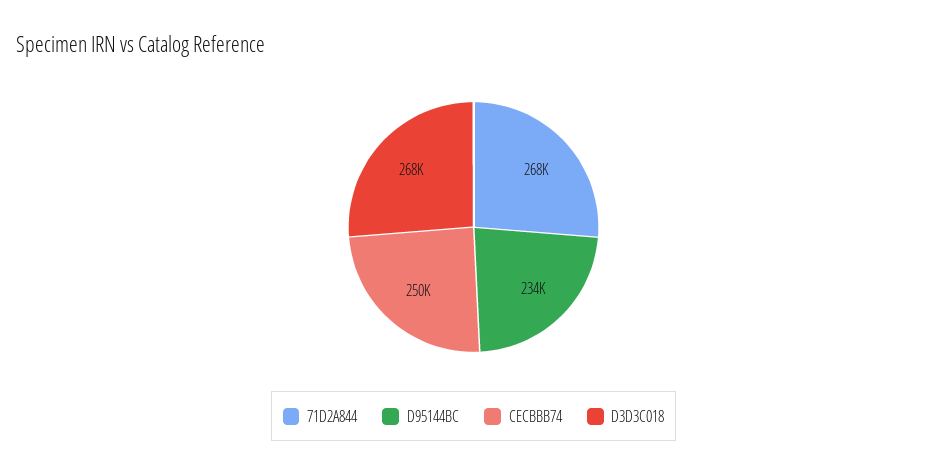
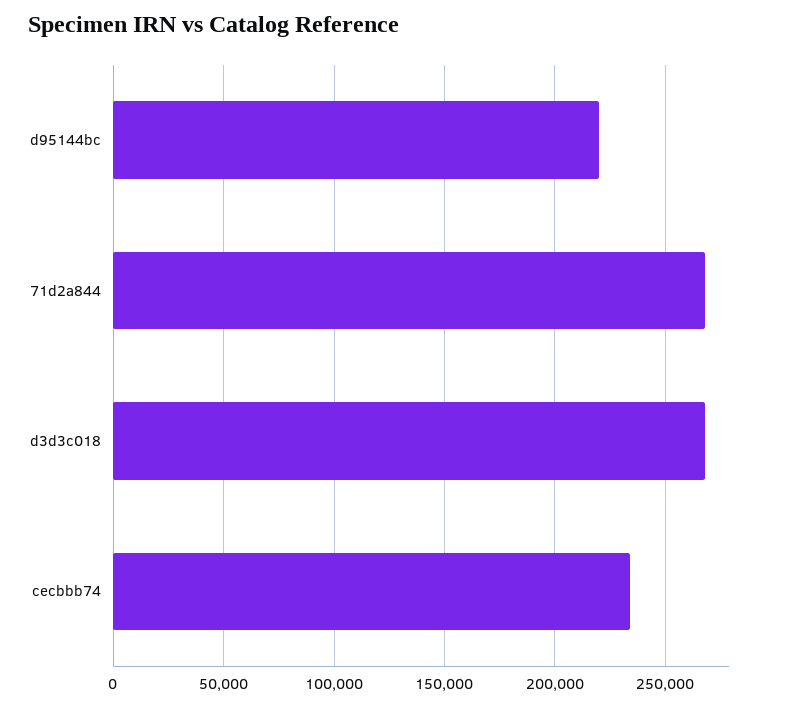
  {
    "71D2A844": 268000,
-   "D95144BC": 234000,
+   "D95144BC": 220000,
-   "CECBBB74": 250000,
+   "CECBBB74": 235000,
    "D3D3C018": 268000
  }

